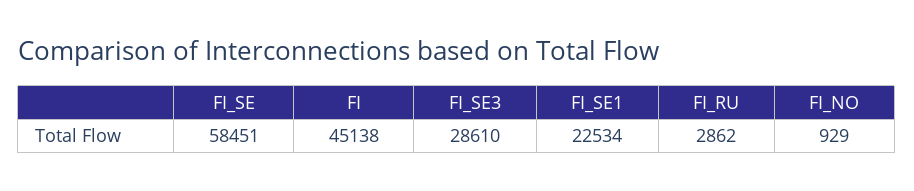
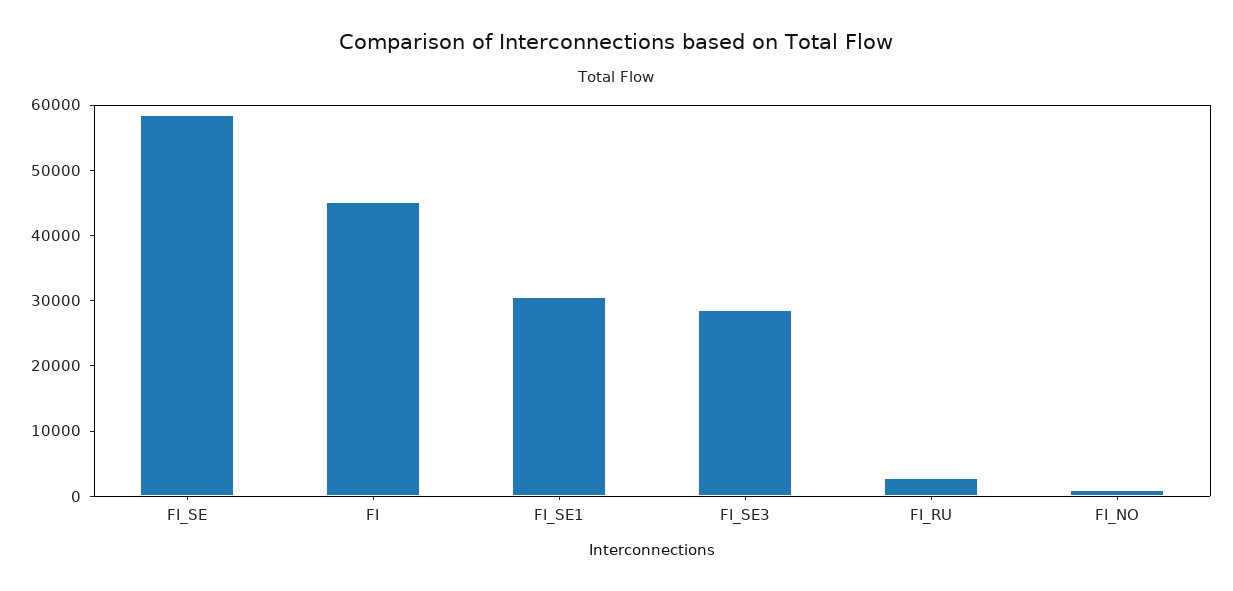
  {
    "FI_SE": 58451,
    "FI": 45138,
    "FI_SE3": 28610,
-   "FI_SE1": 22534,
+   "FI_SE1": 30000,
    "FI_RU": 2862,
    "FI_NO": 929
  }

